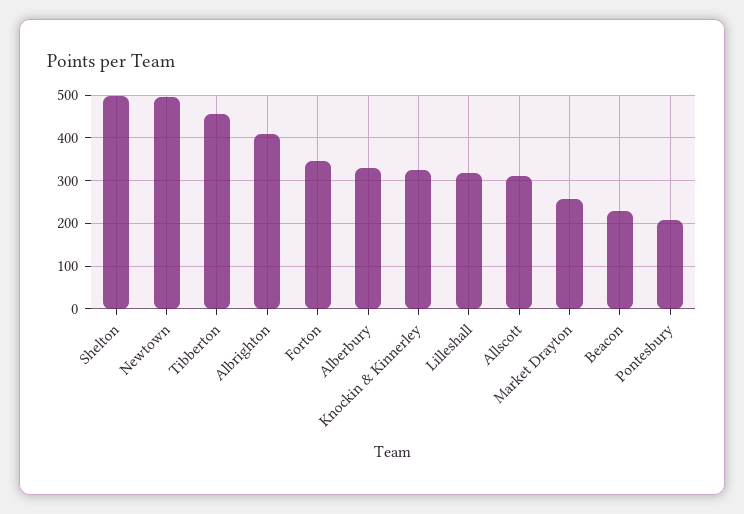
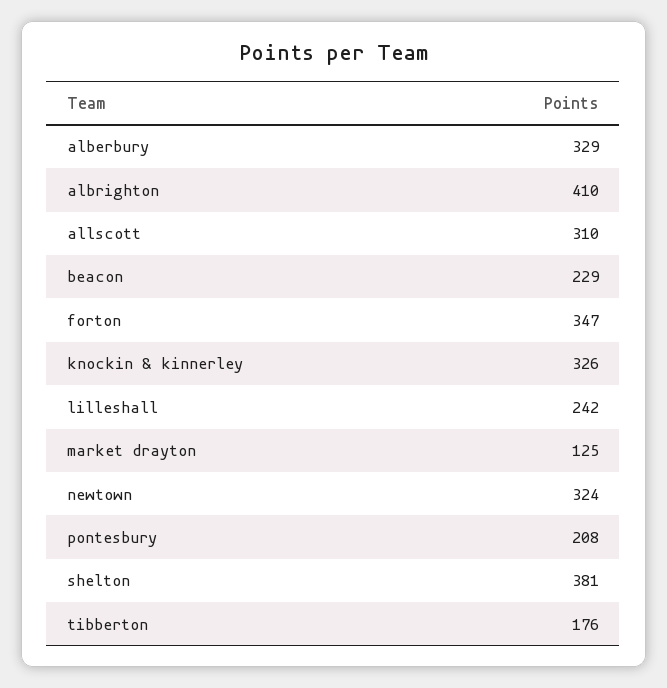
  {
-   "Shelton": 500,
+   "Shelton": 381,
-   "Newtown": 500,
+   "Newtown": 324,
-   "Tibberton": 460,
+   "Tibberton": 176,
    "Albrighton": 410,
    "Forton": 347,
    "Alberbury": 329,
    "Knockin & Kinnerley": 326,
-   "Lilleshall": 320,
+   "Lilleshall": 242,
    "Allscott": 310,
-   "Market Drayton": 260,
+   "Market Drayton": 125,
    "Beacon": 229,
    "Pontesbury": 208
  }

